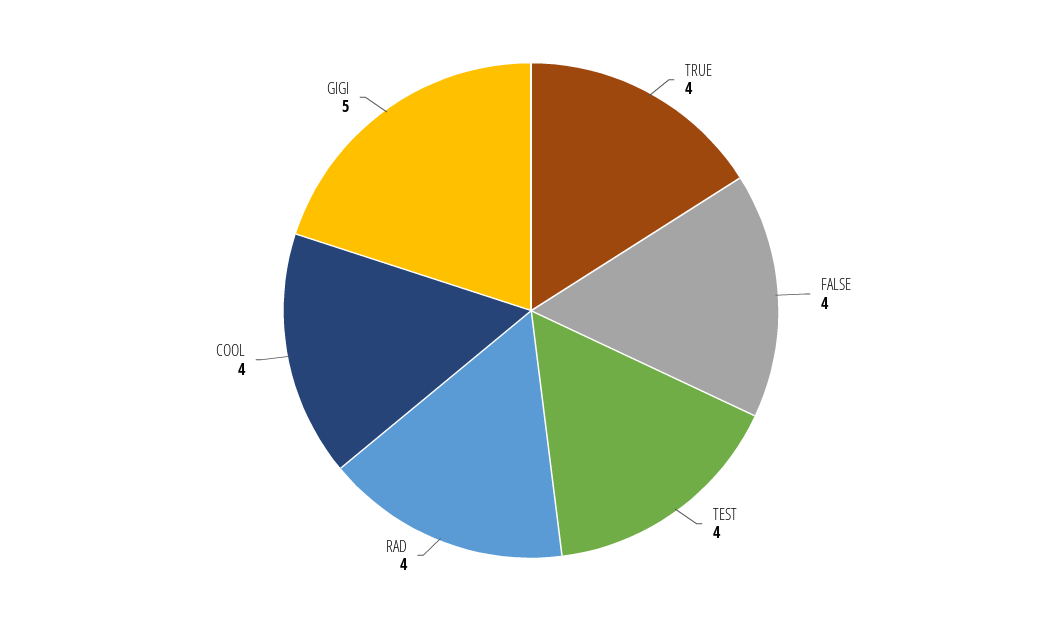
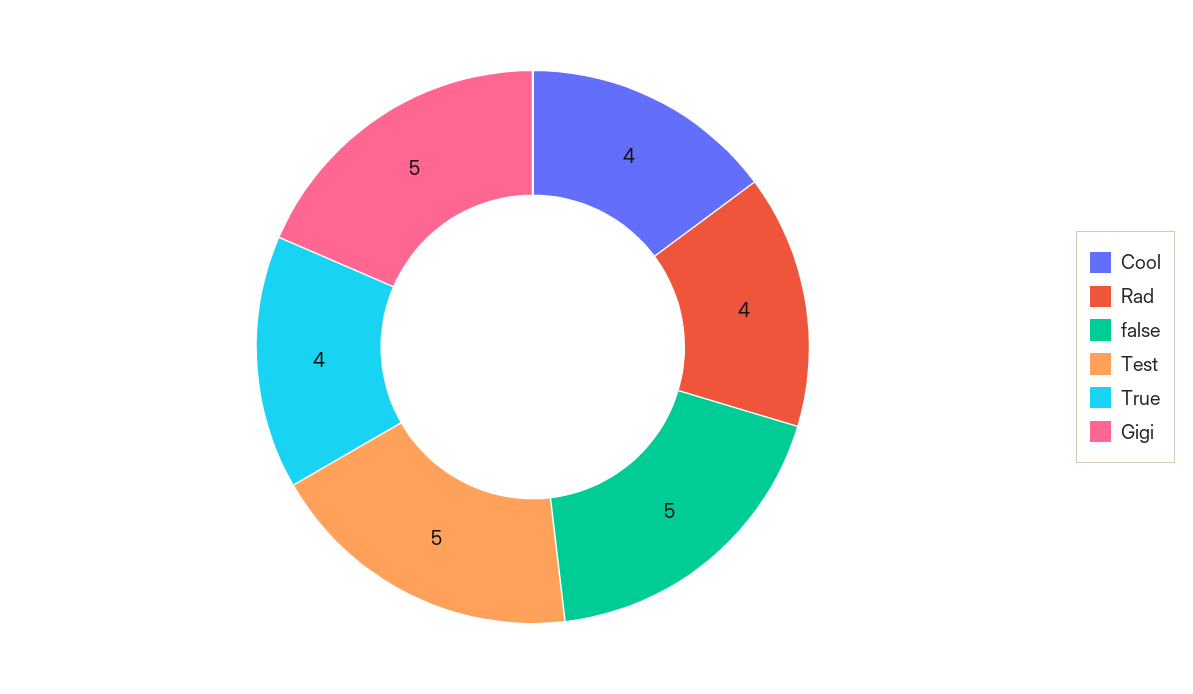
  {
    "TRUE": 4,
-   "FALSE": 4,
+   "FALSE": 5,
-   "TEST": 4,
+   "TEST": 5,
    "RAD": 4,
    "COOL": 4,
    "GIGI": 5
  }

